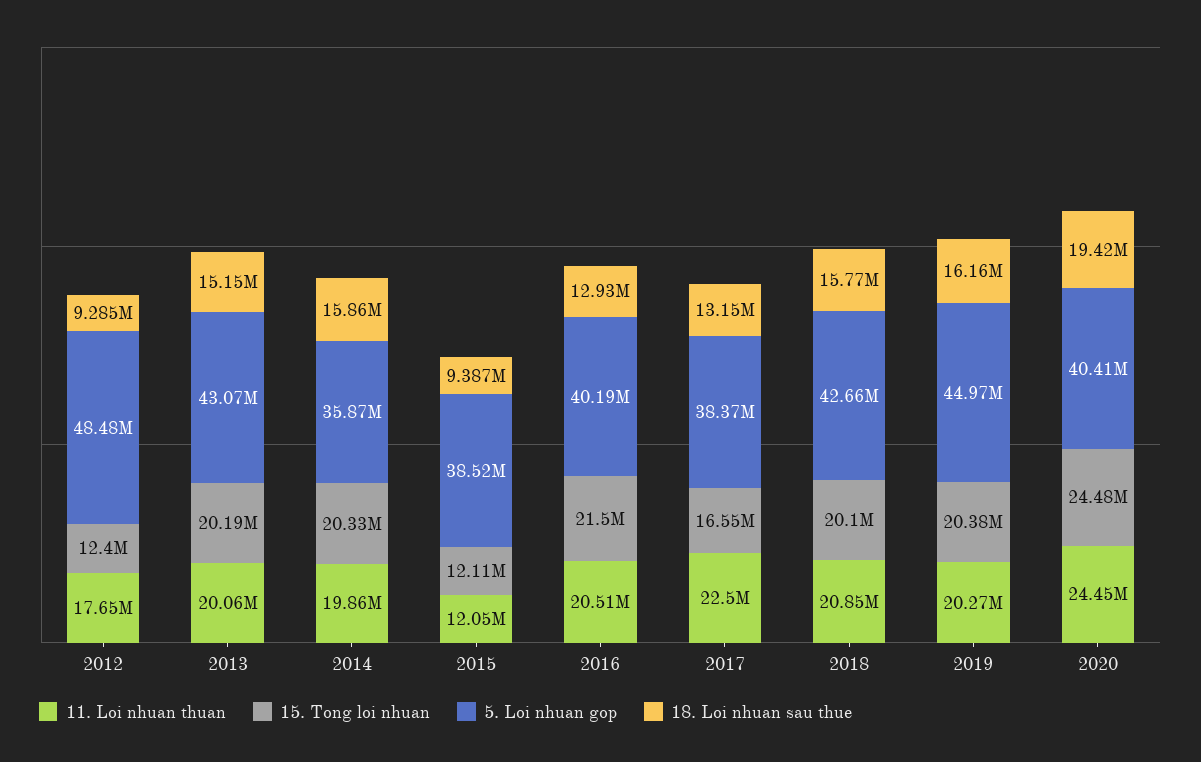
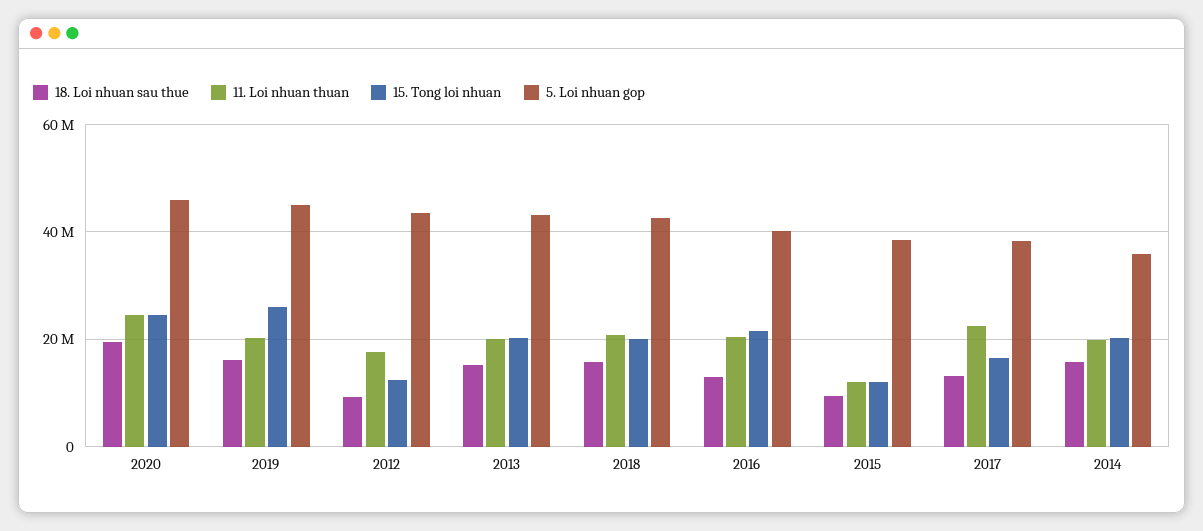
  {
    "11. Loi nhuan thuan": {
      "2012": 17650000,
      "2013": 20060000,
      "2014": 19860000,
      "2015": 12050000,
      "2016": 20510000,
      "2017": 22500000,
      "2018": 20850000,
      "2019": 20270000,
      "2020": 24450000
    },
    "15. Tong loi nhuan": {
      "2012": 12400000,
      "2013": 20190000,
      "2014": 20330000,
      "2015": 12110000,
      "2016": 21500000,
      "2017": 16550000,
      "2018": 20100000,
-     "2019": 20380000,
+     "2019": 26000000,
      "2020": 24480000
    },
    "5. Loi nhuan gop": {
-     "2012": 48480000,
+     "2012": 44000000,
      "2013": 43070000,
      "2014": 35870000,
      "2015": 38520000,
      "2016": 40190000,
      "2017": 38370000,
      "2018": 42660000,
      "2019": 44970000,
-     "2020": 40410000
+     "2020": 46000000
    },
    "18. Loi nhuan sau thue": {
      "2012": 9285000,
      "2013": 15150000,
      "2014": 15860000,
      "2015": 9387000,
      "2016": 12930000,
      "2017": 13150000,
      "2018": 15770000,
      "2019": 16160000,
      "2020": 19420000
    }
  }

